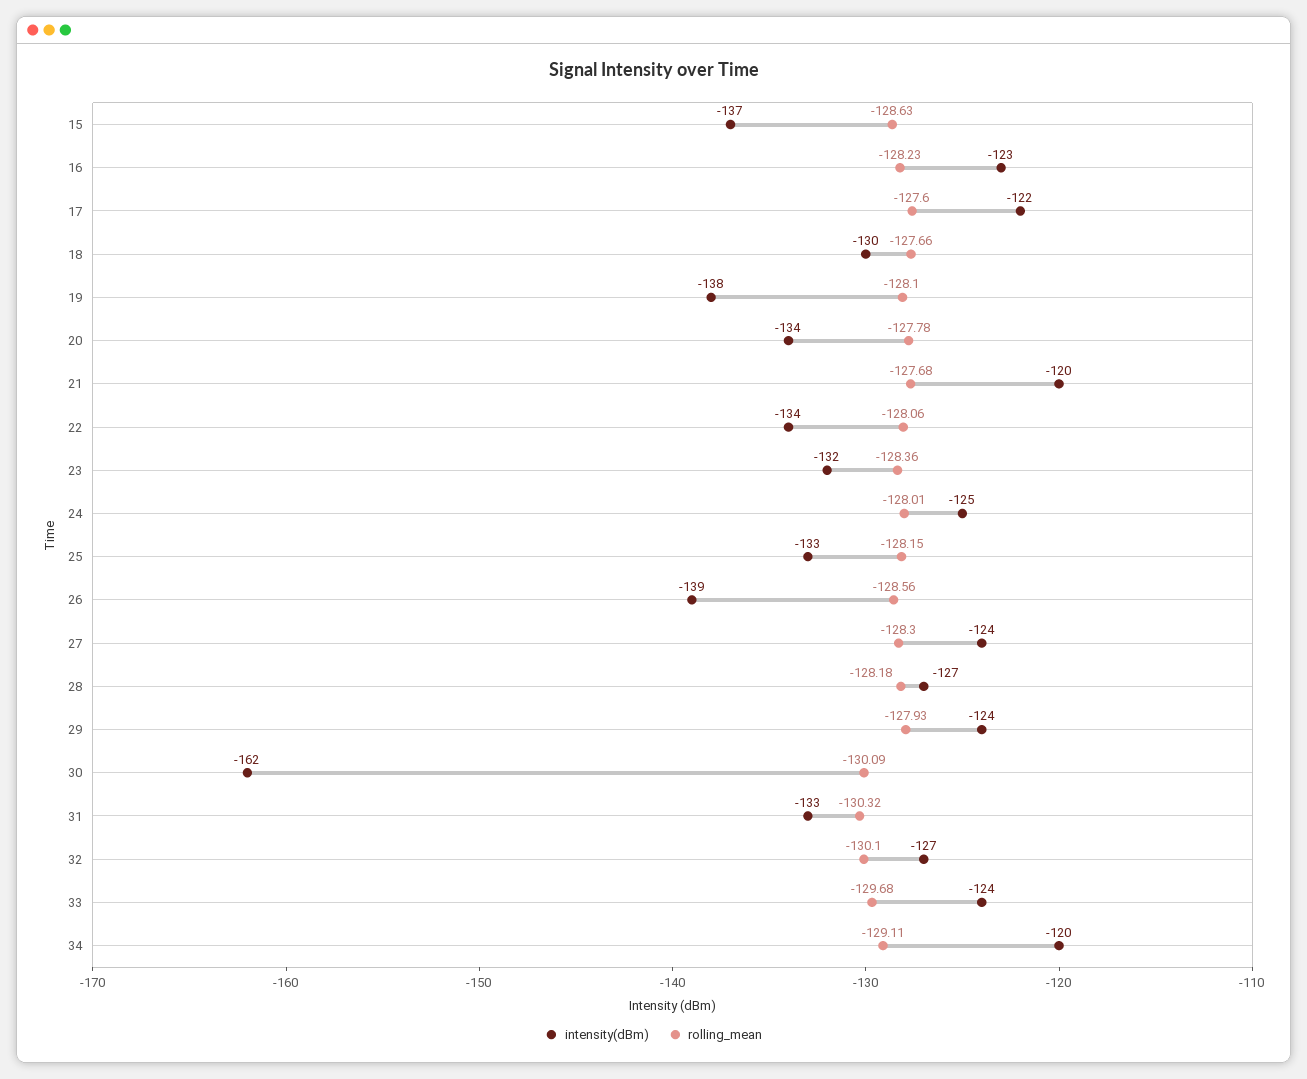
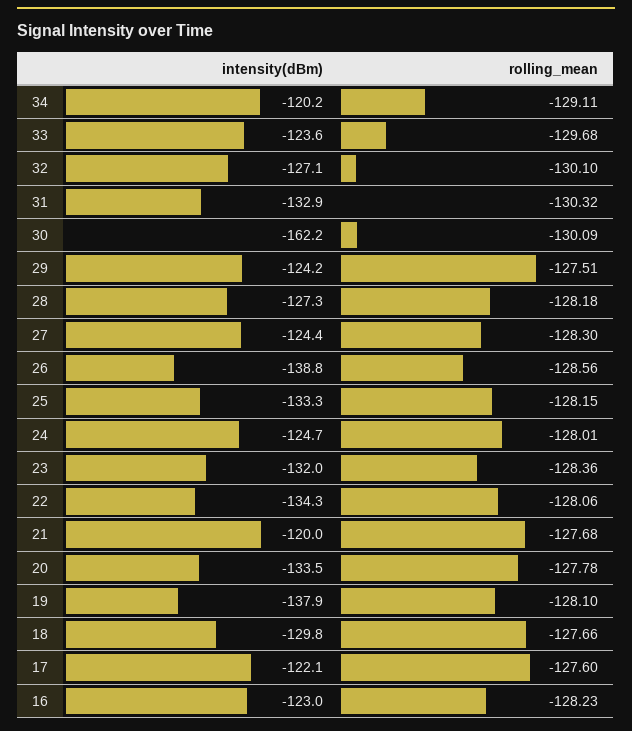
  {
    "intensity(dBm)": {
-     "15": -137,
      "16": -123,
      "17": -122.1,
      "18": -129.8,
      "19": -137.9,
      "20": -133.5,
      "21": -120,
      "22": -134.3,
      "23": -132,
      "24": -124.7,
      "25": -133.3,
      "26": -138.8,
      "27": -124.4,
      "28": -127.3,
      "29": -124.2,
      "30": -162.2,
      "31": -132.9,
      "32": -127.1,
      "33": -123.6,
      "34": -120.2
    },
    "rolling_mean": {
-     "15": -128.63,
      "16": -128.23,
      "17": -127.6,
      "18": -127.66,
      "19": -128.1,
      "20": -127.78,
      "21": -127.68,
      "22": -128.06,
      "23": -128.36,
      "24": -128.01,
      "25": -128.15,
      "26": -128.56,
      "27": -128.3,
      "28": -128.18,
-     "29": -127.93,
+     "29": -127.51,
      "30": -130.09,
      "31": -130.32,
      "32": -130.1,
      "33": -129.68,
      "34": -129.11
    }
  }

